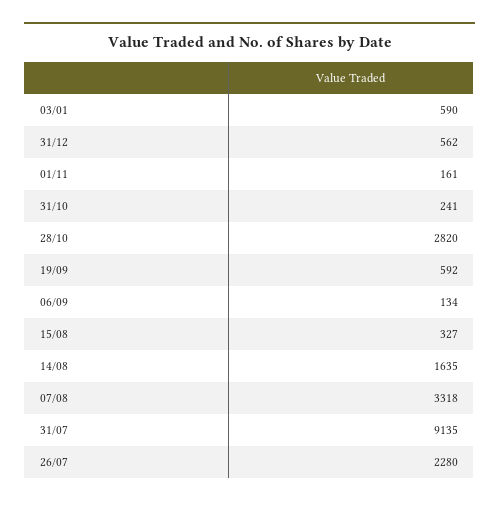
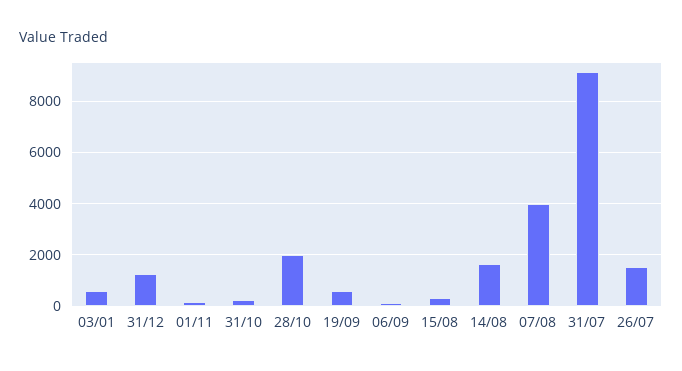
  {
    "03/01": 590,
-   "31/12": 562,
+   "31/12": 1250,
    "01/11": 161,
    "31/10": 241,
-   "28/10": 2820,
+   "28/10": 2000,
    "19/09": 592,
    "06/09": 134,
    "15/08": 327,
    "14/08": 1635,
-   "07/08": 3318,
+   "07/08": 4000,
    "31/07": 9135,
-   "26/07": 2280
+   "26/07": 1500
  }

